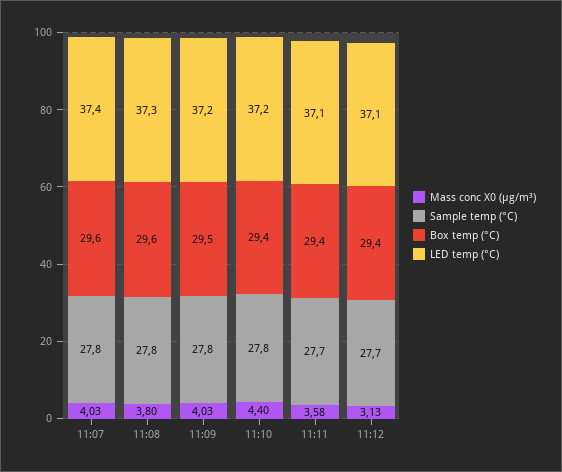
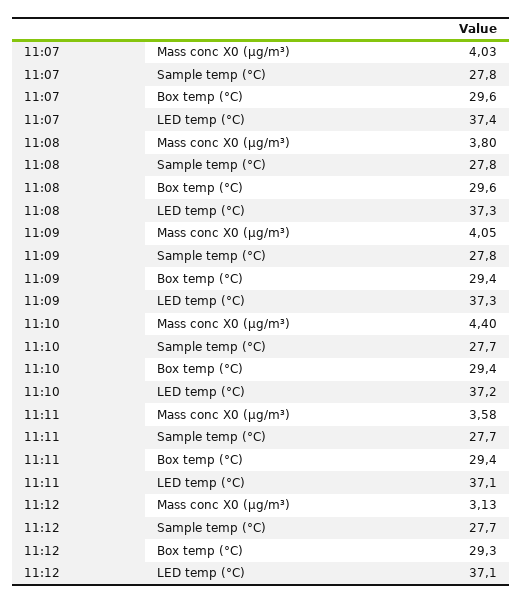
  {
    "Mass conc X0 (μg/m³)": {
      "11:07": 4.03,
      "11:08": 3.8,
-     "11:09": 4.03,
+     "11:09": 4.05,
      "11:10": 4.4,
      "11:11": 3.58,
      "11:12": 3.13
    },
    "Sample temp (°C)": {
      "11:07": 27.8,
      "11:08": 27.8,
      "11:09": 27.8,
-     "11:10": 27.8,
+     "11:10": 27.7,
      "11:11": 27.7,
      "11:12": 27.7
    },
    "Box temp (°C)": {
      "11:07": 29.6,
      "11:08": 29.6,
-     "11:09": 29.5,
+     "11:09": 29.4,
      "11:10": 29.4,
      "11:11": 29.4,
-     "11:12": 29.4
+     "11:12": 29.3
    },
    "LED temp (°C)": {
      "11:07": 37.4,
      "11:08": 37.3,
-     "11:09": 37.2,
+     "11:09": 37.3,
      "11:10": 37.2,
      "11:11": 37.1,
      "11:12": 37.1
    }
  }

